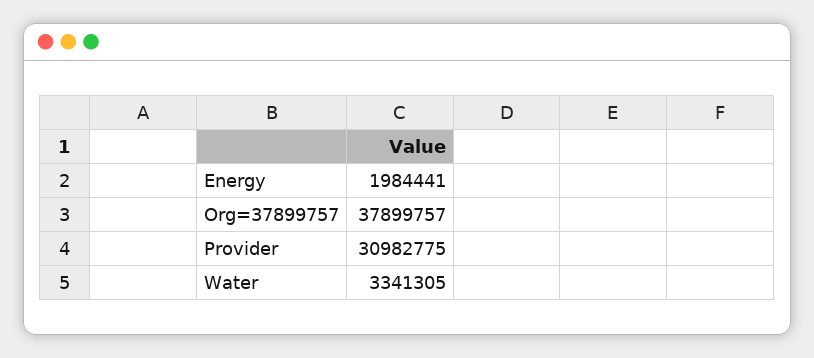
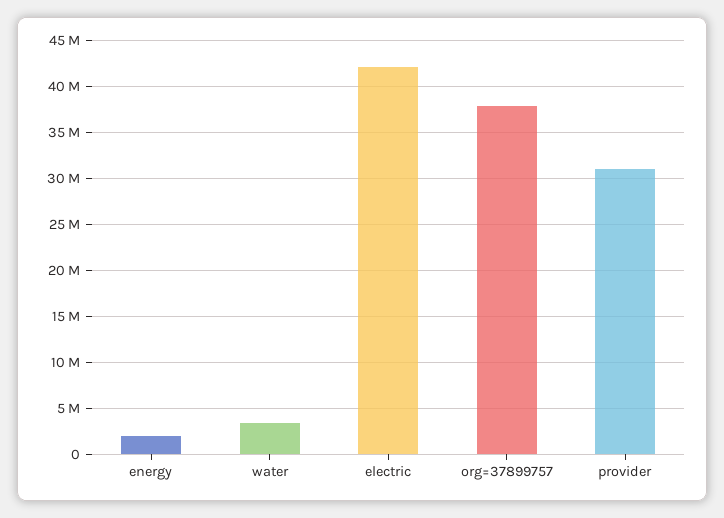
  {
    "Energy": 1984441,
    "Org=37899757": 37899757,
    "Provider": 30982775,
-   "Water": 3341305
+   "Water": 3341305,
+   "electric": 42000000
  }

